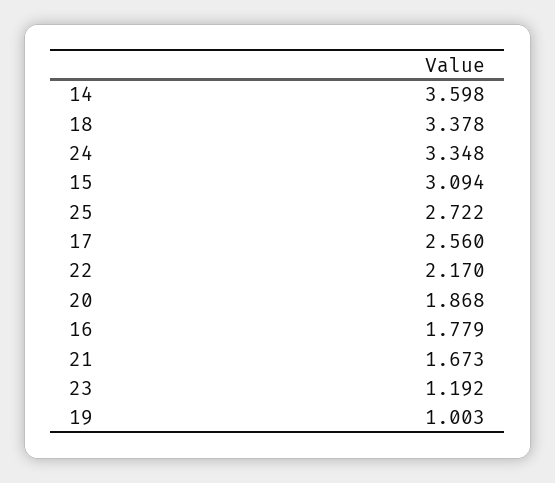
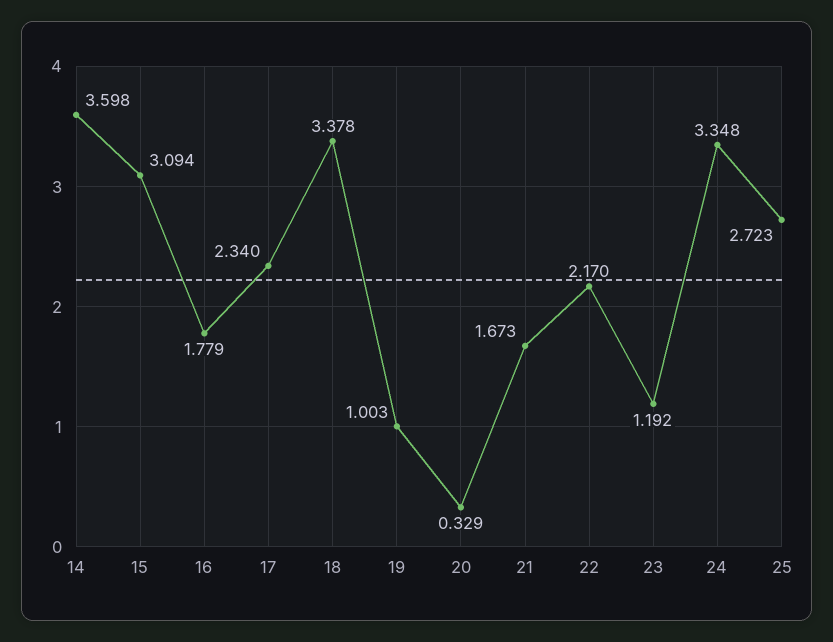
  {
    "14": 3.598,
    "18": 3.378,
    "24": 3.348,
    "15": 3.094,
-   "25": 2.722,
+   "25": 2.723,
-   "17": 2.56,
+   "17": 2.34,
    "22": 2.17,
-   "20": 1.868,
+   "20": 0.329,
    "16": 1.779,
    "21": 1.673,
    "23": 1.192,
    "19": 1.003
  }

